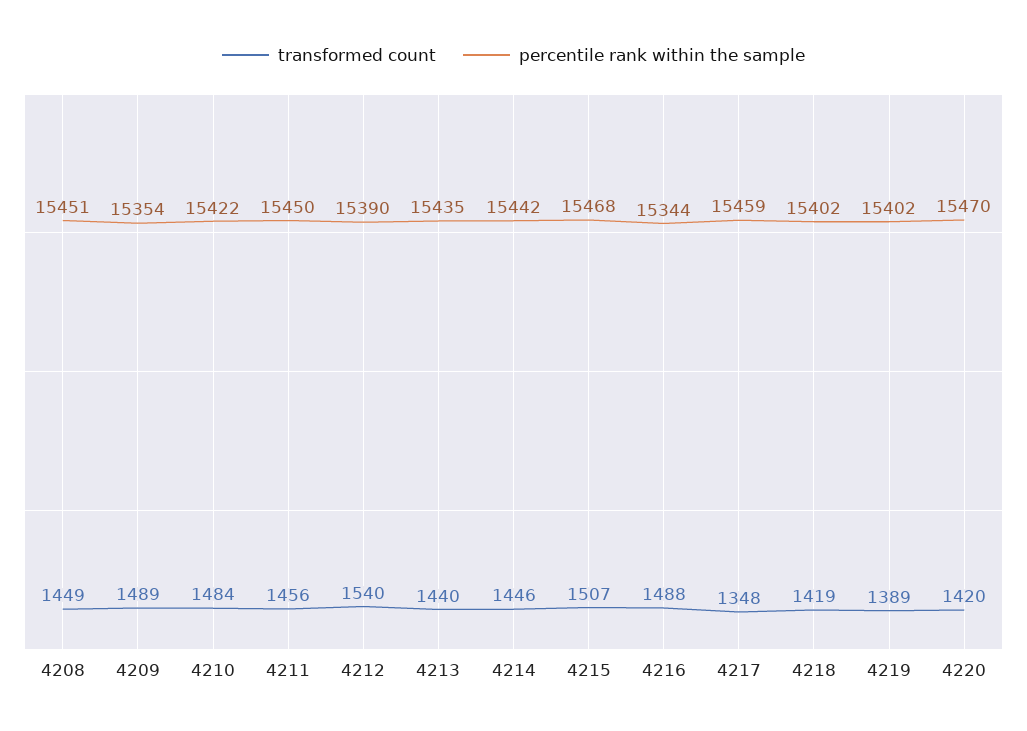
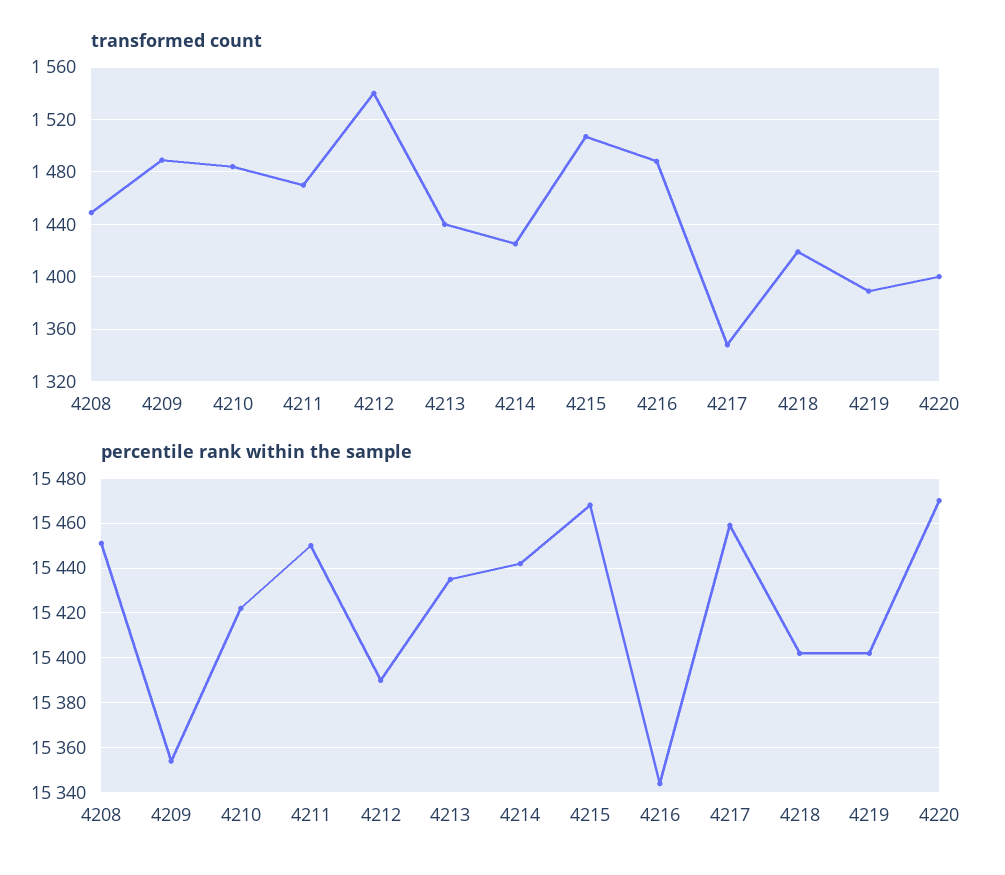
  {
    "transformed count": {
      "4208": 1449,
      "4209": 1489,
      "4210": 1484,
-     "4211": 1456,
+     "4211": 1470,
      "4212": 1540,
      "4213": 1440,
-     "4214": 1446,
+     "4214": 1425,
      "4215": 1507,
      "4216": 1488,
      "4217": 1348,
      "4218": 1419,
      "4219": 1389,
-     "4220": 1420
+     "4220": 1400
    },
    "percentile rank within the sample": {
      "4208": 15451,
      "4209": 15354,
      "4210": 15422,
      "4211": 15450,
      "4212": 15390,
      "4213": 15435,
      "4214": 15442,
      "4215": 15468,
      "4216": 15344,
      "4217": 15459,
      "4218": 15402,
      "4219": 15402,
      "4220": 15470
    }
  }

